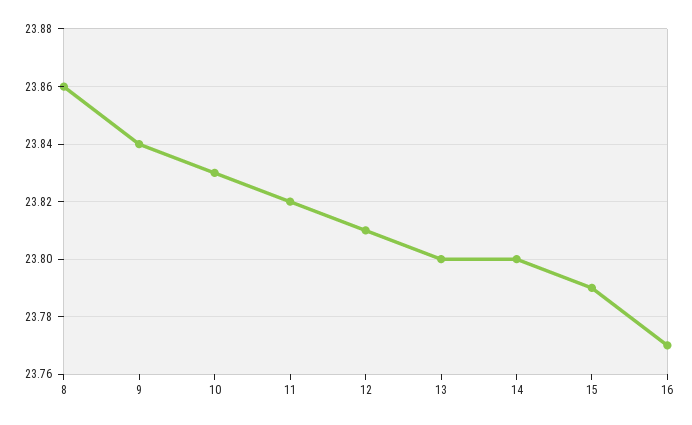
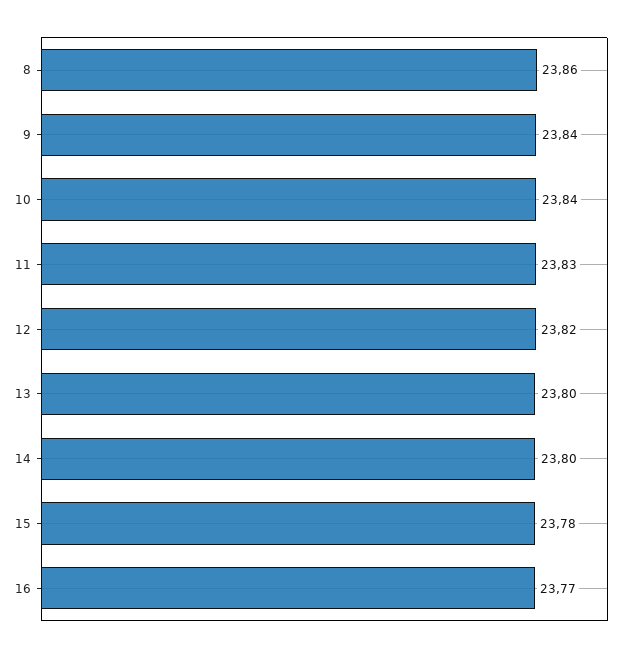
  {
    "8": 23.86,
    "9": 23.84,
-   "10": 23.83,
+   "10": 23.84,
-   "11": 23.82,
+   "11": 23.83,
-   "12": 23.81,
+   "12": 23.82,
    "13": 23.8,
    "14": 23.8,
-   "15": 23.79,
+   "15": 23.78,
    "16": 23.77
  }

